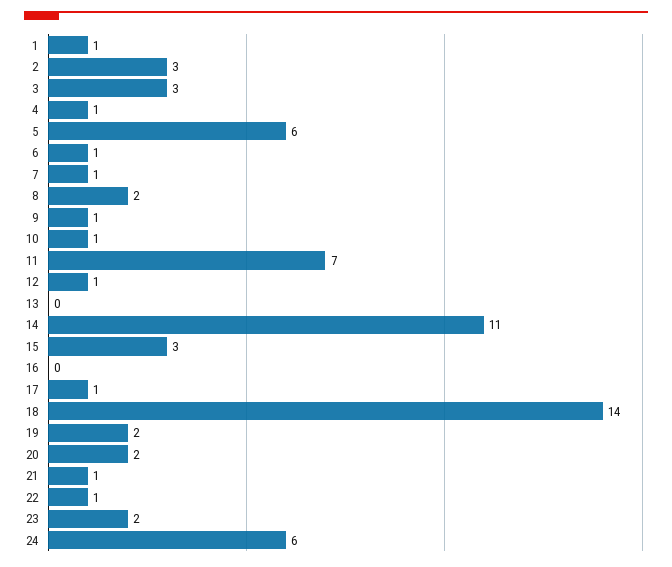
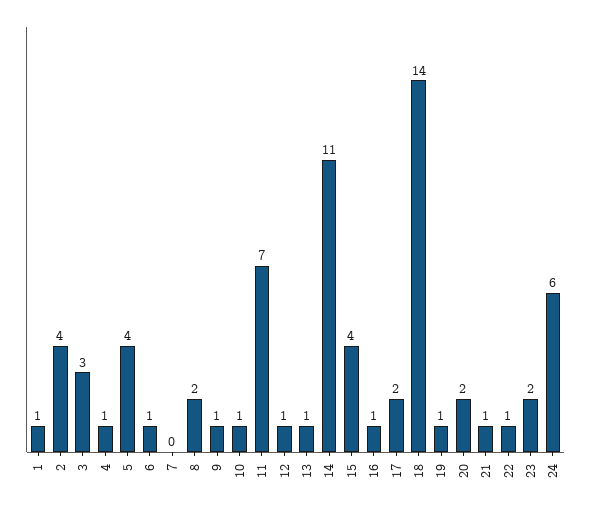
  {
    "1": 1,
-   "2": 3,
+   "2": 4,
    "3": 3,
    "4": 1,
-   "5": 6,
+   "5": 4,
    "6": 1,
-   "7": 1,
+   "7": 0,
    "8": 2,
    "9": 1,
    "10": 1,
    "11": 7,
    "12": 1,
-   "13": 0,
+   "13": 1,
    "14": 11,
-   "15": 3,
+   "15": 4,
-   "16": 0,
+   "16": 1,
-   "17": 1,
+   "17": 2,
    "18": 14,
-   "19": 2,
+   "19": 1,
    "20": 2,
    "21": 1,
    "22": 1,
    "23": 2,
    "24": 6
  }

